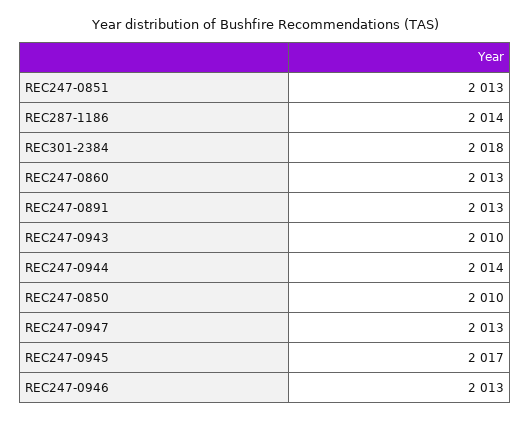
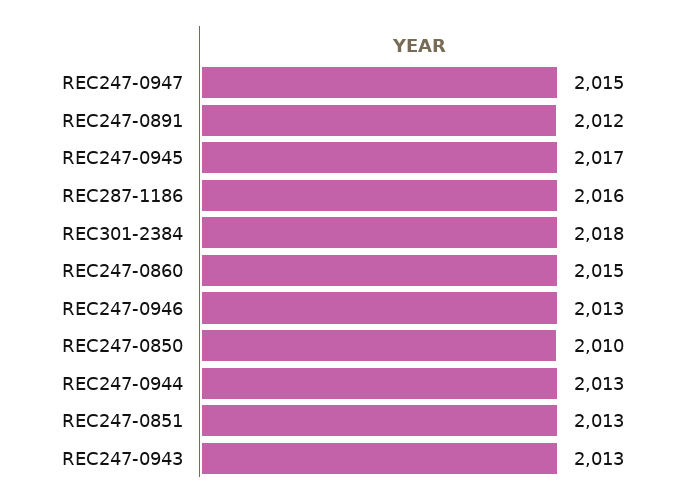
  {
    "REC247-0851": 2013,
-   "REC287-1186": 2014,
+   "REC287-1186": 2016,
    "REC301-2384": 2018,
-   "REC247-0860": 2013,
+   "REC247-0860": 2015,
-   "REC247-0891": 2013,
+   "REC247-0891": 2012,
-   "REC247-0943": 2010,
+   "REC247-0943": 2013,
-   "REC247-0944": 2014,
+   "REC247-0944": 2013,
    "REC247-0850": 2010,
-   "REC247-0947": 2013,
+   "REC247-0947": 2015,
    "REC247-0945": 2017,
    "REC247-0946": 2013
  }

